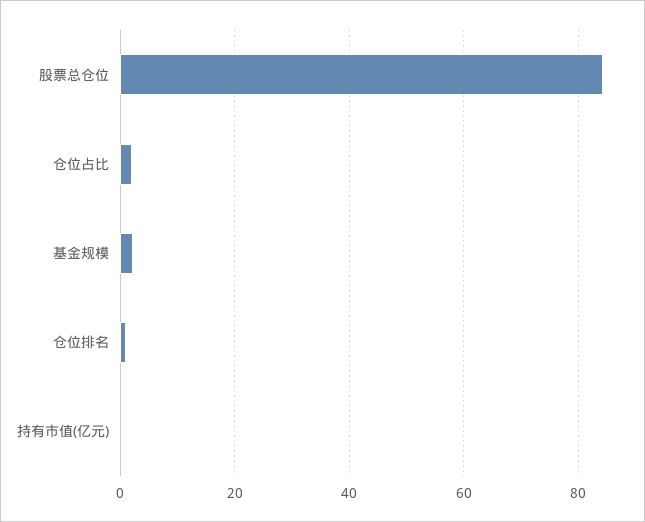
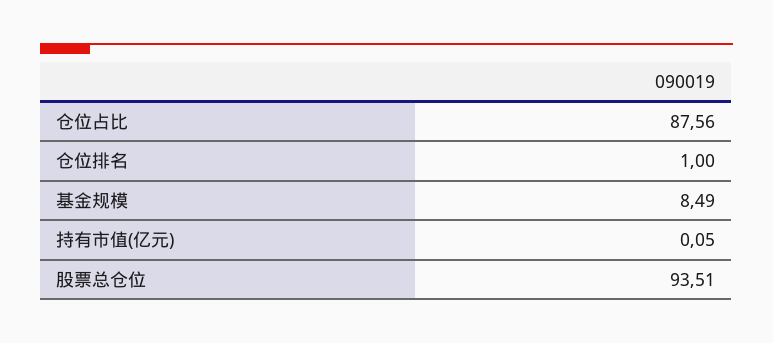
  {
-   "股票总仓位": 84,
+   "股票总仓位": 93.51,
-   "仓位占比": 2,
+   "仓位占比": 87.56,
-   "基金规模": 2,
+   "基金规模": 8.49,
    "仓位排名": 1,
    "持有市值(亿元)": 0.05
  }

